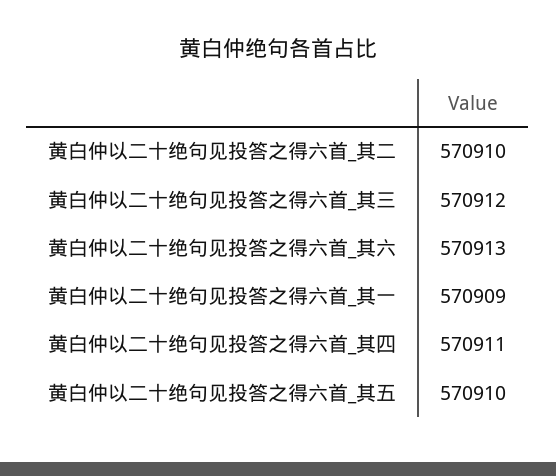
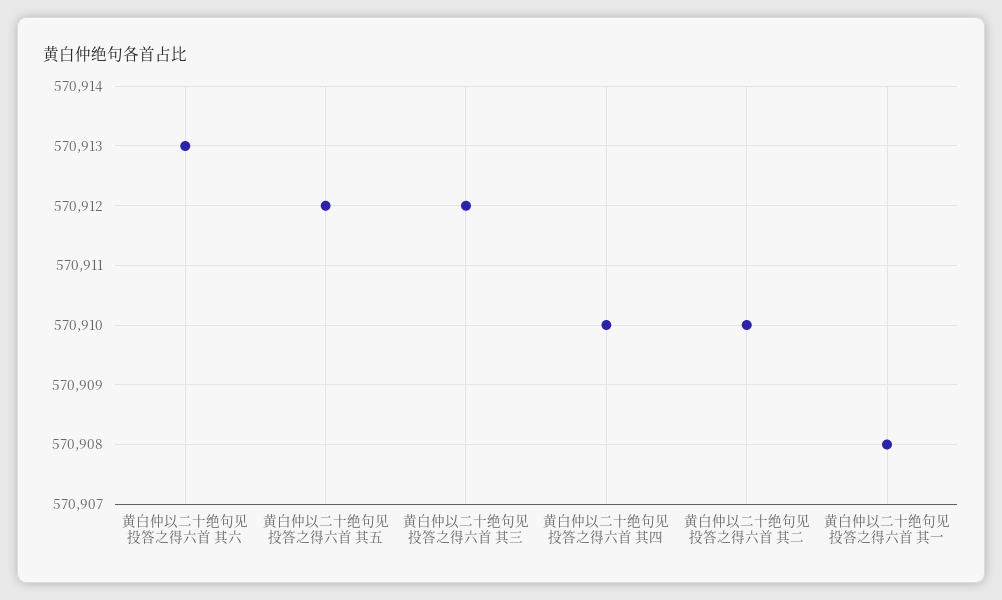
  {
    "黄白仲以二十绝句见投答之得六首_其二": 570910,
    "黄白仲以二十绝句见投答之得六首_其三": 570912,
    "黄白仲以二十绝句见投答之得六首_其六": 570913,
-   "黄白仲以二十绝句见投答之得六首_其一": 570909,
+   "黄白仲以二十绝句见投答之得六首_其一": 570908,
-   "黄白仲以二十绝句见投答之得六首_其四": 570911,
+   "黄白仲以二十绝句见投答之得六首_其四": 570910,
-   "黄白仲以二十绝句见投答之得六首_其五": 570910
+   "黄白仲以二十绝句见投答之得六首_其五": 570912
  }

